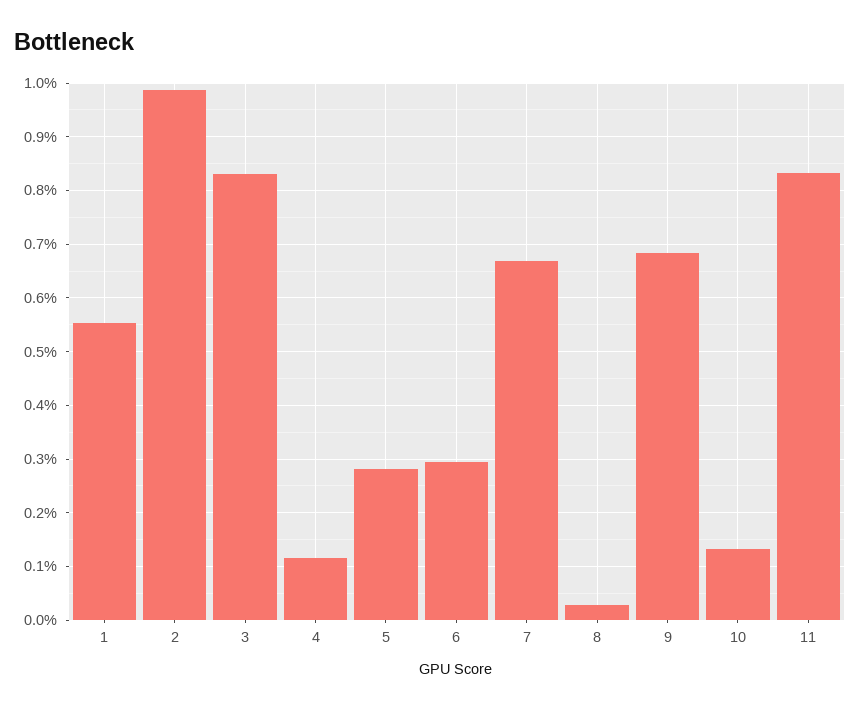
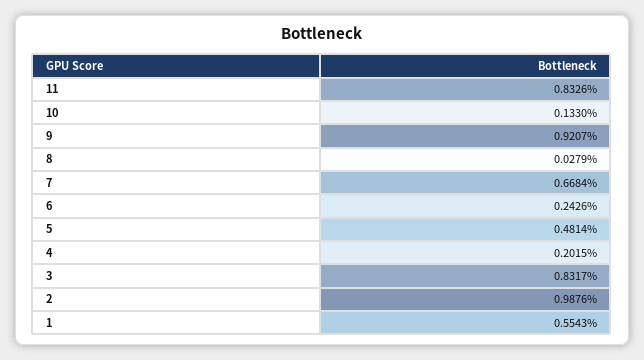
  {
    "1": 0.5543,
    "2": 0.9876,
    "3": 0.8317,
-   "4": 0.12,
+   "4": 0.2015,
-   "5": 0.28,
+   "5": 0.4814,
-   "6": 0.3,
+   "6": 0.2426,
    "7": 0.6684,
    "8": 0.0279,
-   "9": 0.68,
+   "9": 0.9207,
    "10": 0.133,
    "11": 0.8326
  }

